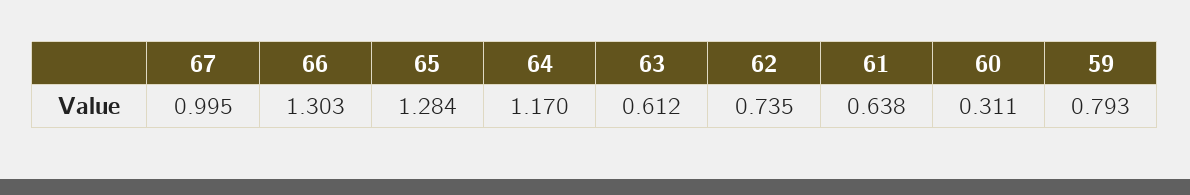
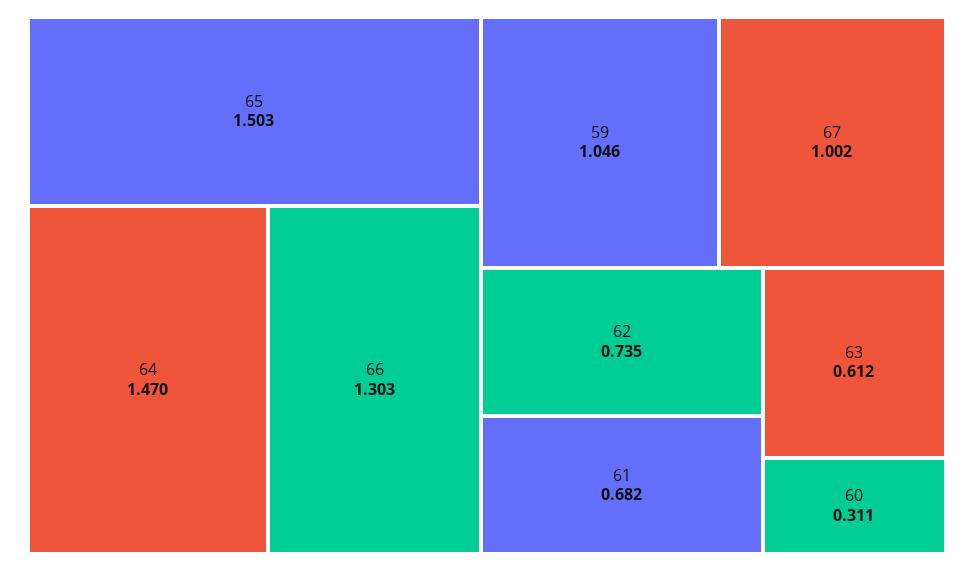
  {
-   "67": 0.995,
+   "67": 1.002,
    "66": 1.303,
-   "65": 1.284,
+   "65": 1.503,
-   "64": 1.17,
+   "64": 1.47,
    "63": 0.612,
    "62": 0.735,
-   "61": 0.638,
+   "61": 0.682,
    "60": 0.311,
-   "59": 0.793
+   "59": 1.046
  }

